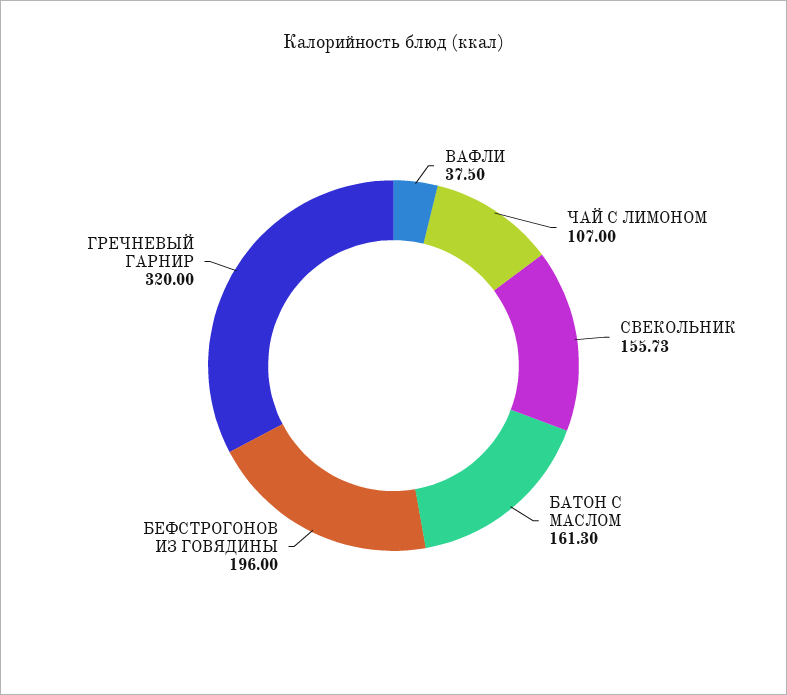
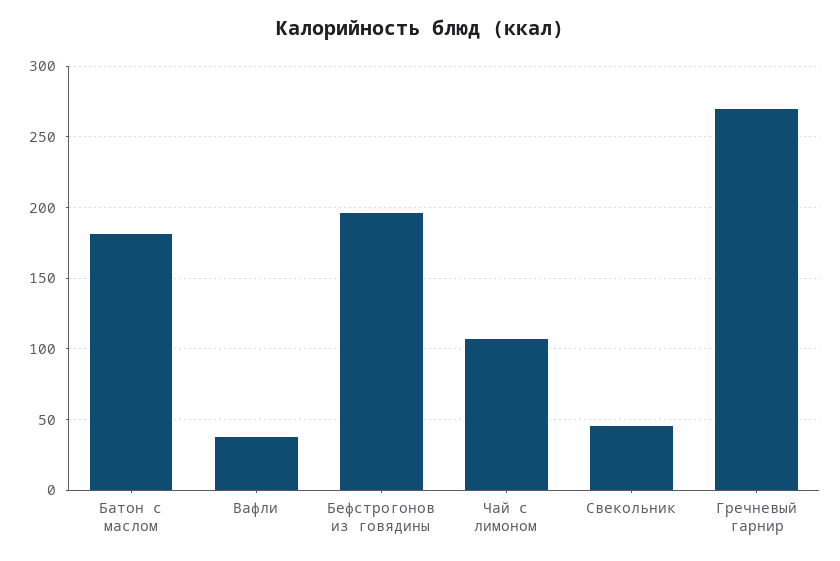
  {
    "ВАФЛИ": 37.5,
    "ЧАЙ С ЛИМОНОМ": 107,
-   "СВЕКОЛЬНИК": 155.73,
+   "СВЕКОЛЬНИК": 45,
-   "БАТОН С МАСЛОМ": 161.3,
+   "БАТОН С МАСЛОМ": 180,
    "БЕФСТРОГОНОВ ИЗ ГОВЯДИНЫ": 196,
-   "ГРЕЧНЕВЫЙ ГАРНИР": 320
+   "ГРЕЧНЕВЫЙ ГАРНИР": 270
  }

